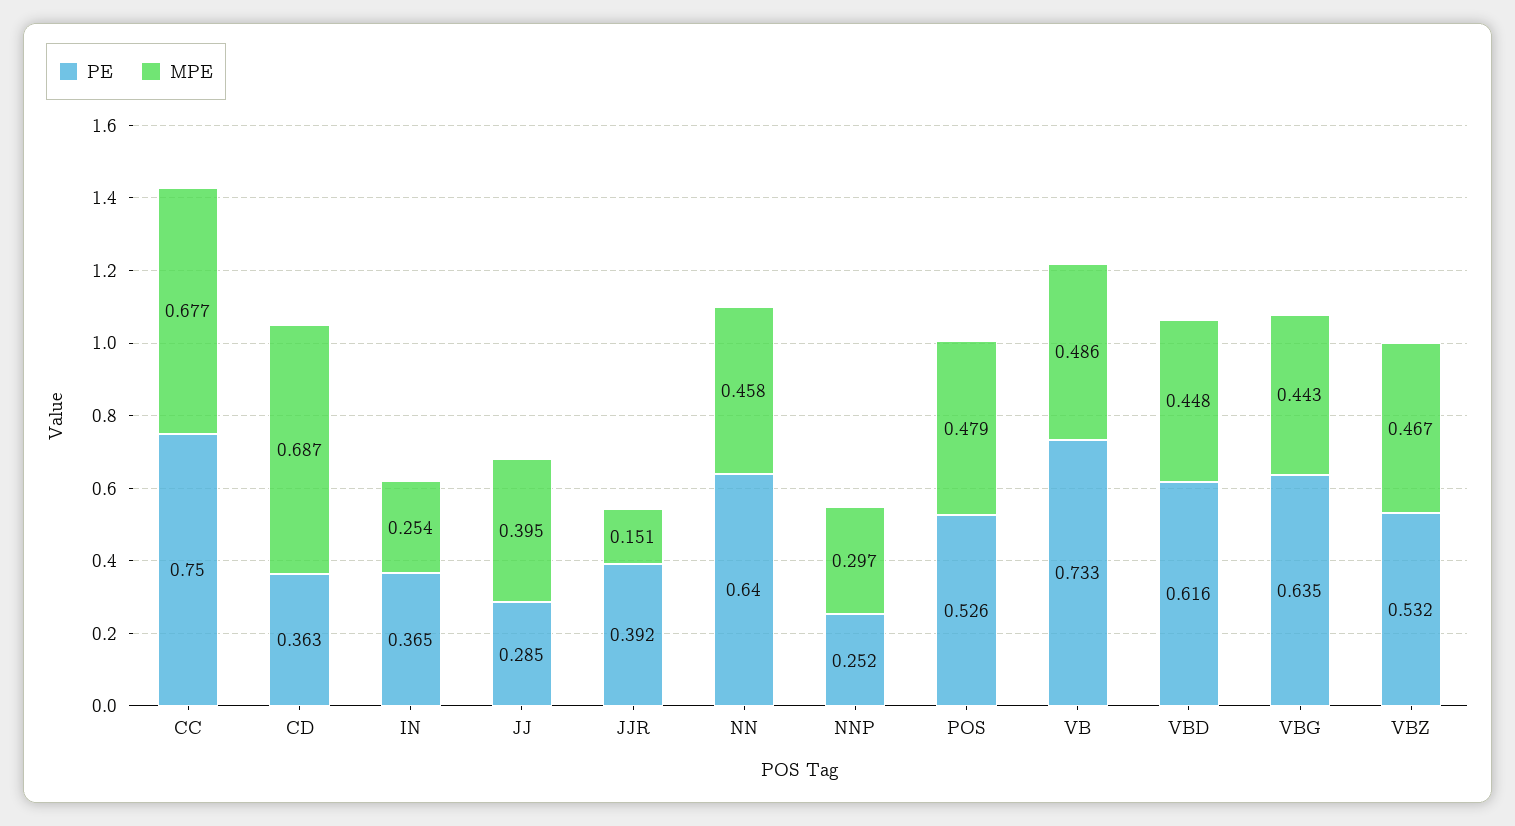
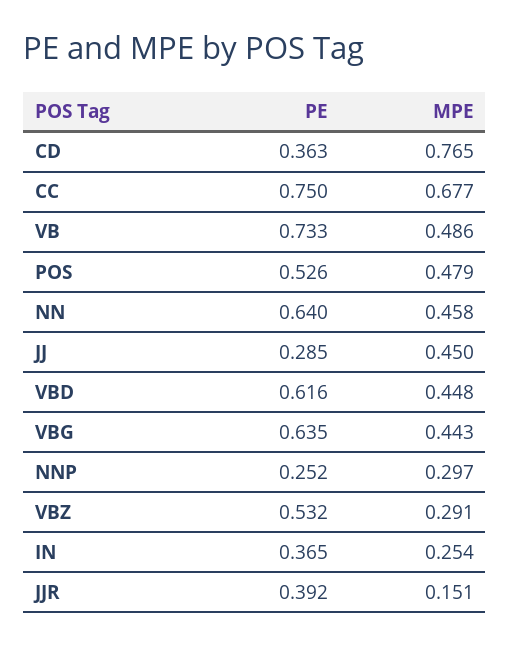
  {
    "PE": {
      "CC": 0.75,
      "CD": 0.363,
      "IN": 0.365,
      "JJ": 0.285,
      "JJR": 0.392,
      "NN": 0.64,
      "NNP": 0.252,
      "POS": 0.526,
      "VB": 0.733,
      "VBD": 0.616,
      "VBG": 0.635,
      "VBZ": 0.532
    },
    "MPE": {
      "CC": 0.677,
-     "CD": 0.687,
+     "CD": 0.765,
      "IN": 0.254,
-     "JJ": 0.395,
+     "JJ": 0.45,
      "JJR": 0.151,
      "NN": 0.458,
      "NNP": 0.297,
      "POS": 0.479,
      "VB": 0.486,
      "VBD": 0.448,
      "VBG": 0.443,
-     "VBZ": 0.467
+     "VBZ": 0.291
    }
  }

